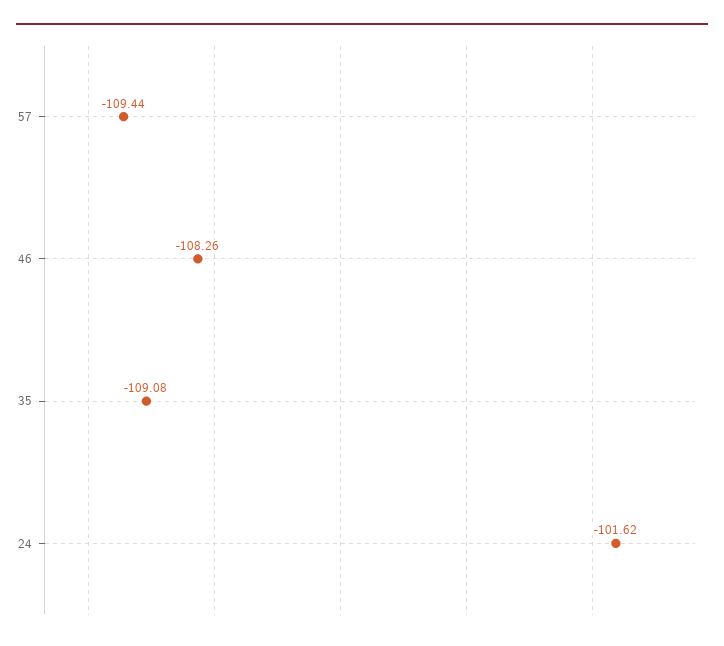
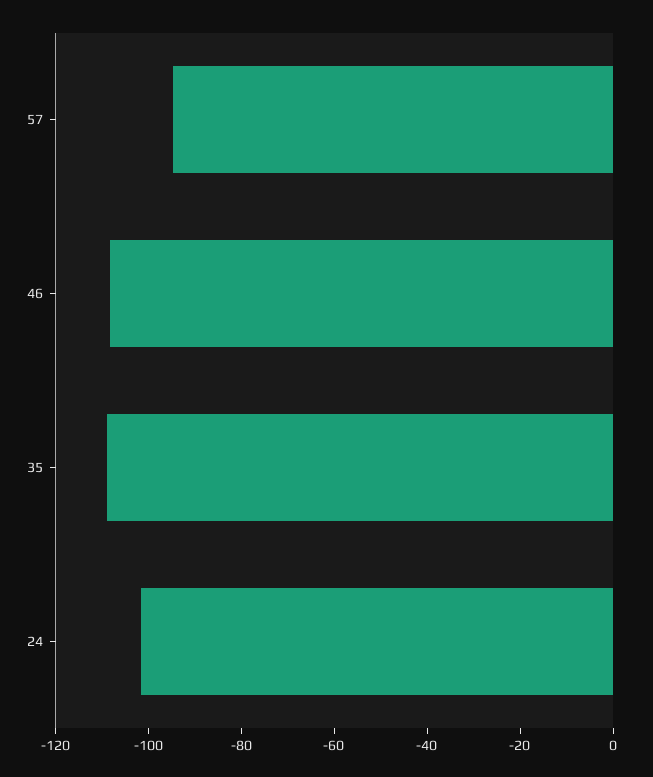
  {
-   "57": -109.44,
+   "57": -95,
    "46": -108.26,
    "35": -109.08,
    "24": -101.62
  }

